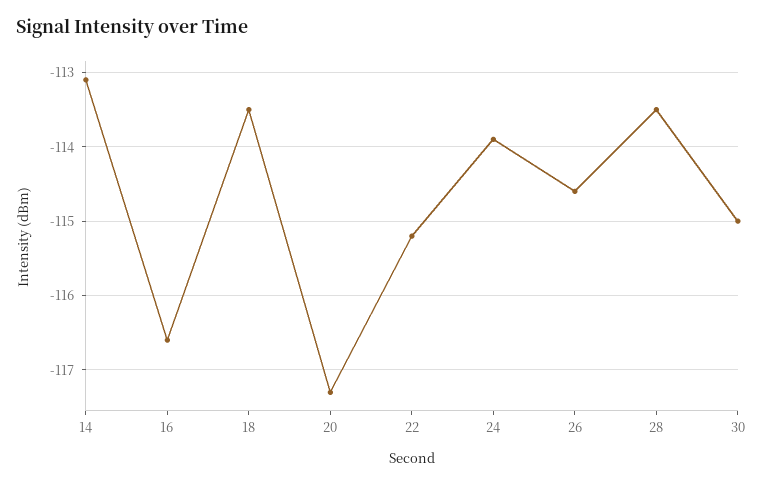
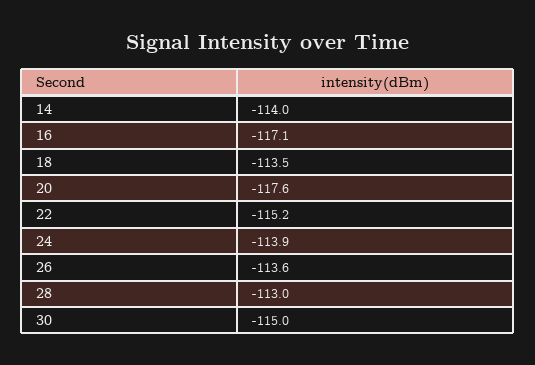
  {
-   "14": -113.1,
+   "14": -114,
-   "16": -116.6,
+   "16": -117.1,
    "18": -113.5,
-   "20": -117.3,
+   "20": -117.6,
    "22": -115.2,
    "24": -113.9,
-   "26": -114.6,
+   "26": -113.6,
-   "28": -113.5,
+   "28": -113,
    "30": -115
  }

